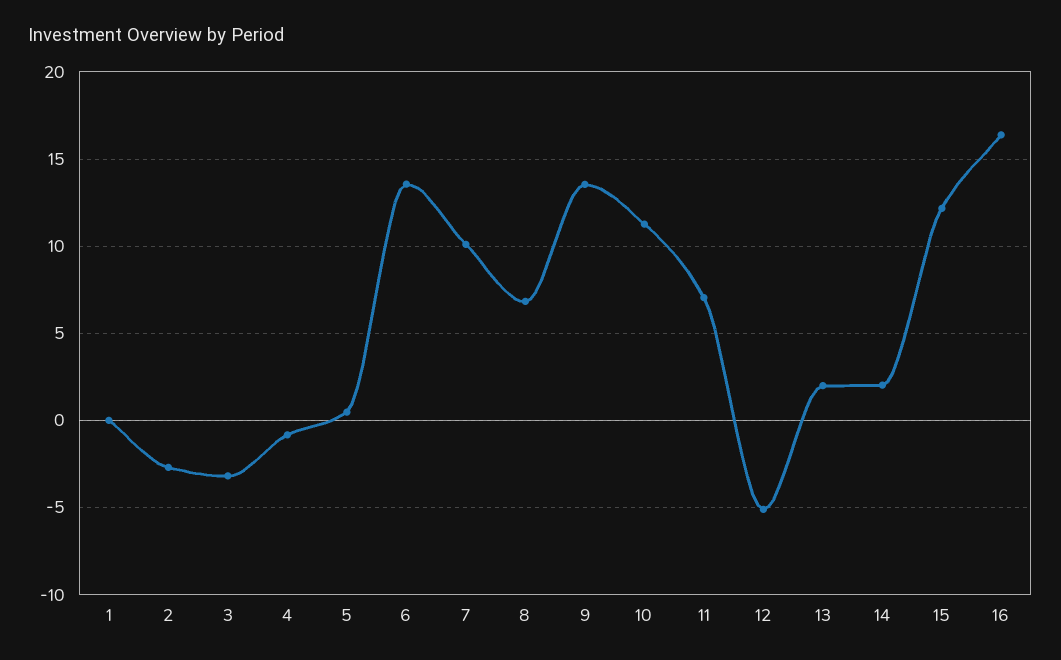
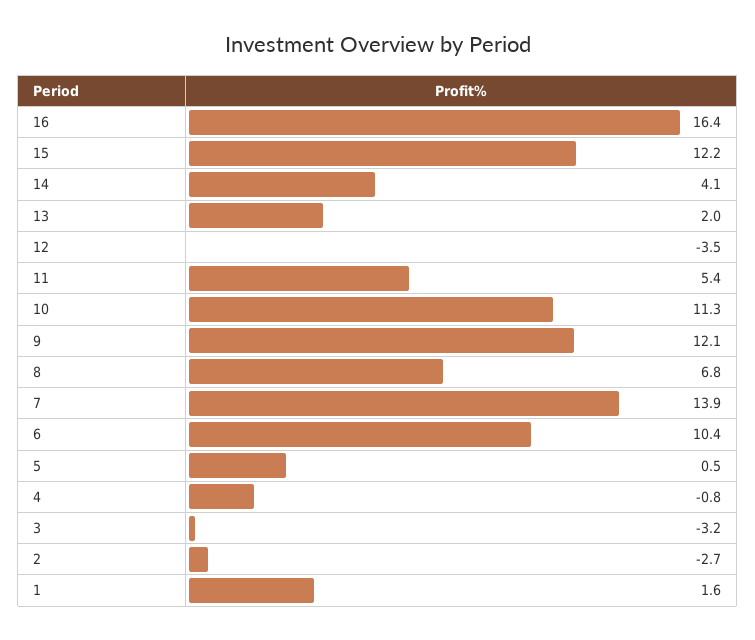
  {
-   "1": 0,
+   "1": 1.6,
    "2": -2.7,
    "3": -3.2,
    "4": -0.8,
    "5": 0.5,
-   "6": 13.5,
+   "6": 10.4,
-   "7": 10,
+   "7": 13.9,
    "8": 6.8,
-   "9": 13.5,
+   "9": 12.1,
    "10": 11.3,
-   "11": 7,
+   "11": 5.4,
-   "12": -5,
+   "12": -3.5,
    "13": 2,
-   "14": 2,
+   "14": 4.1,
    "15": 12.2,
    "16": 16.4
  }

